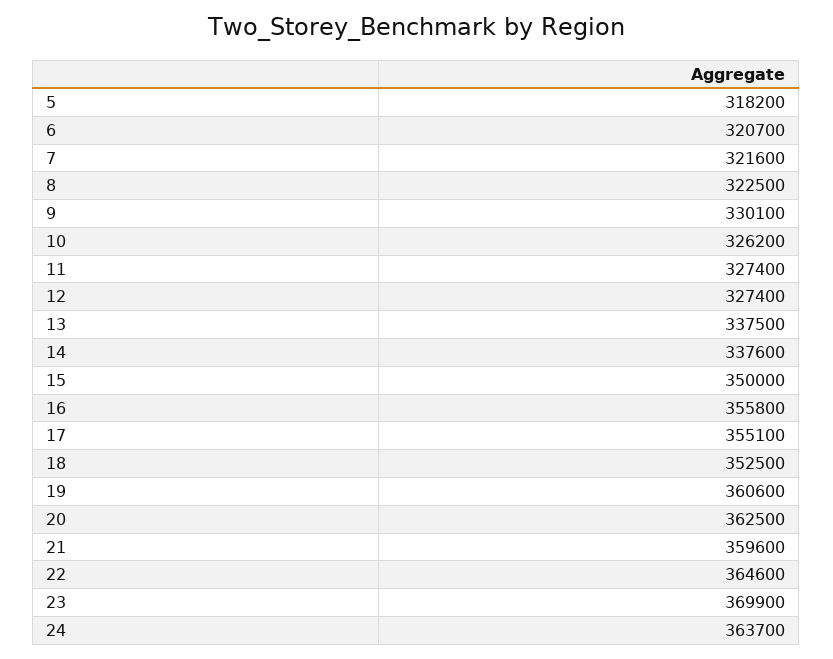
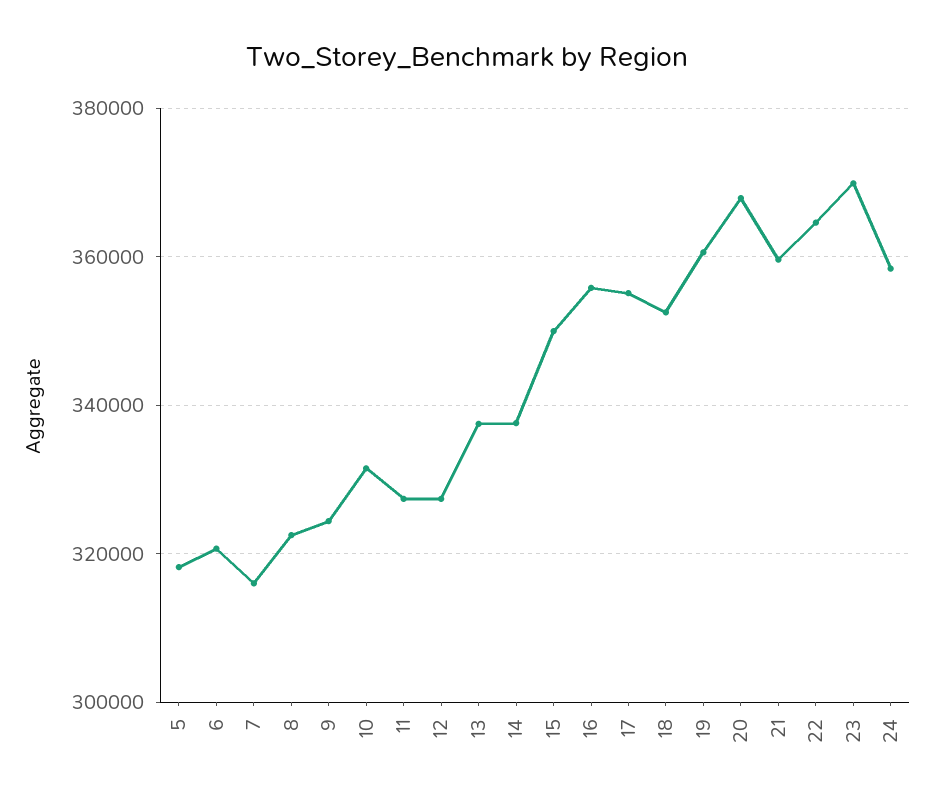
  {
    "5": 318200,
    "6": 320700,
-   "7": 321600,
+   "7": 316000,
    "8": 322500,
-   "9": 330100,
+   "9": 324000,
-   "10": 326200,
+   "10": 332000,
    "11": 327400,
    "12": 327400,
    "13": 337500,
    "14": 337600,
    "15": 350000,
    "16": 355800,
    "17": 355100,
    "18": 352500,
    "19": 360600,
-   "20": 362500,
+   "20": 368000,
    "21": 359600,
    "22": 364600,
    "23": 369900,
-   "24": 363700
+   "24": 358000
  }

